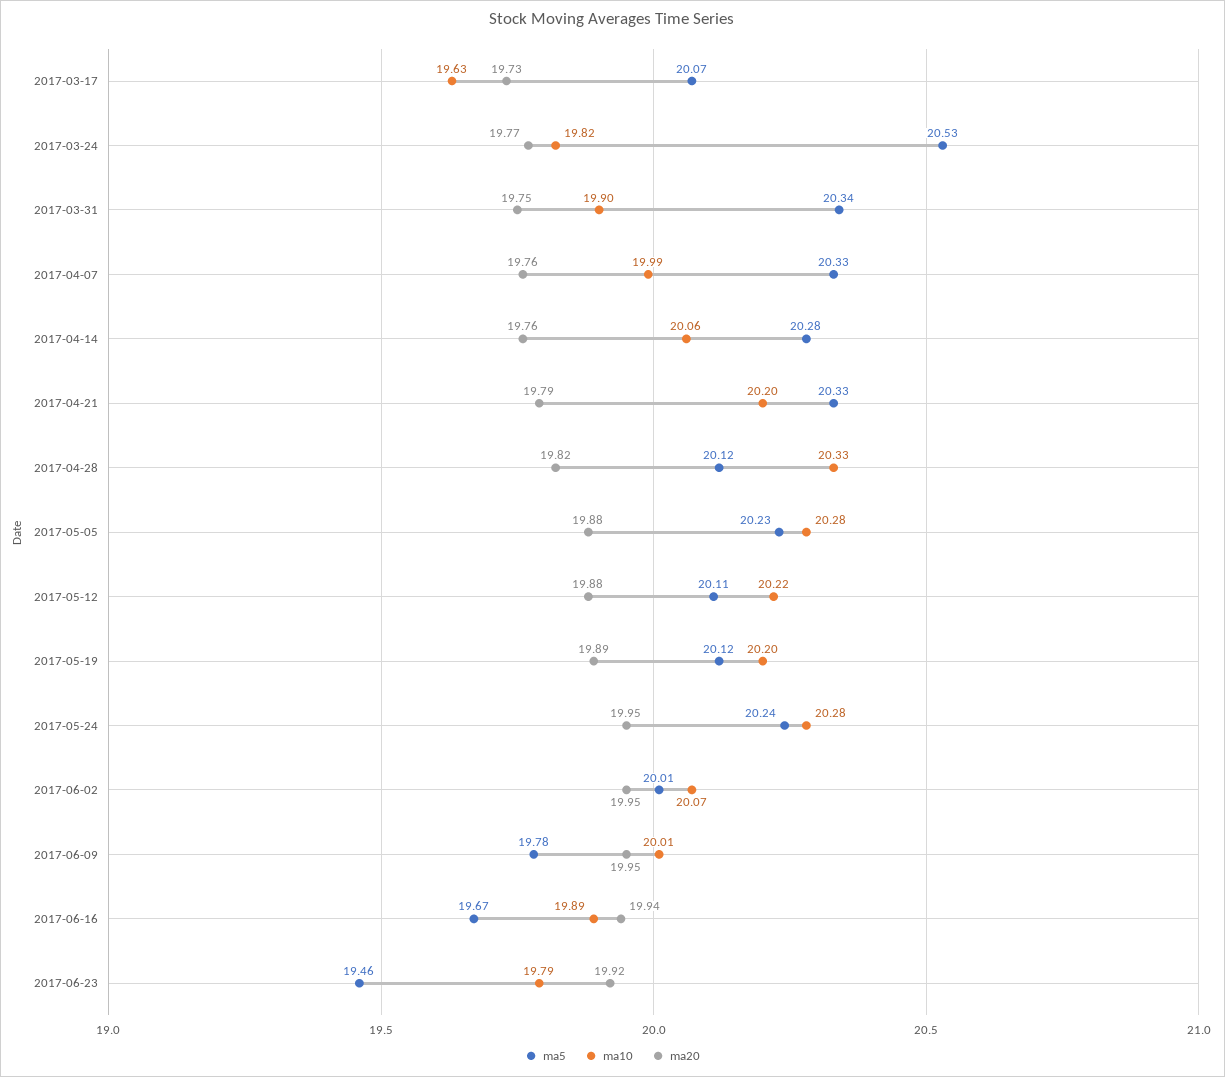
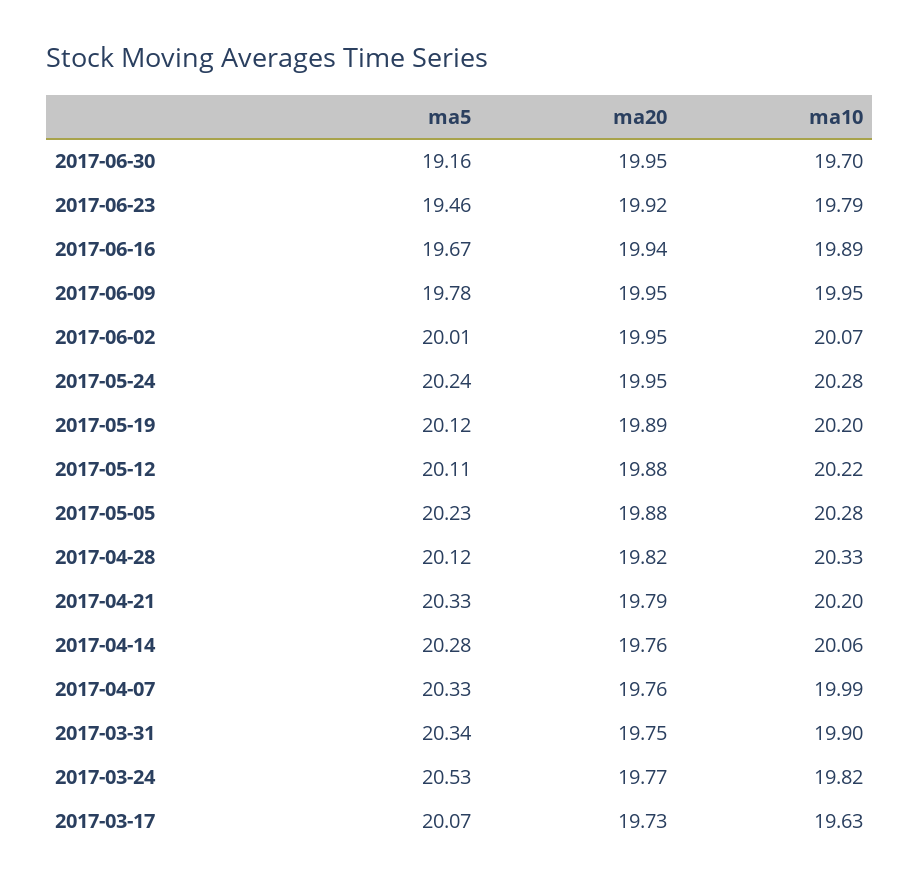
  {
    "ma5": {
      "2017-03-17": 20.07,
      "2017-03-24": 20.53,
      "2017-03-31": 20.34,
      "2017-04-07": 20.33,
      "2017-04-14": 20.28,
      "2017-04-21": 20.33,
      "2017-04-28": 20.12,
      "2017-05-05": 20.23,
      "2017-05-12": 20.11,
      "2017-05-19": 20.12,
      "2017-05-24": 20.24,
      "2017-06-02": 20.01,
      "2017-06-09": 19.78,
      "2017-06-16": 19.67,
-     "2017-06-23": 19.46
+     "2017-06-23": 19.46,
+     "2017-06-30": 19.16
    },
    "ma10": {
      "2017-03-17": 19.63,
      "2017-03-24": 19.82,
      "2017-03-31": 19.9,
      "2017-04-07": 19.99,
      "2017-04-14": 20.06,
      "2017-04-21": 20.2,
      "2017-04-28": 20.33,
      "2017-05-05": 20.28,
      "2017-05-12": 20.22,
      "2017-05-19": 20.2,
      "2017-05-24": 20.28,
      "2017-06-02": 20.07,
-     "2017-06-09": 20.01,
+     "2017-06-09": 19.95,
      "2017-06-16": 19.89,
-     "2017-06-23": 19.79
+     "2017-06-23": 19.79,
+     "2017-06-30": 19.7
    },
    "ma20": {
      "2017-03-17": 19.73,
      "2017-03-24": 19.77,
      "2017-03-31": 19.75,
      "2017-04-07": 19.76,
      "2017-04-14": 19.76,
      "2017-04-21": 19.79,
      "2017-04-28": 19.82,
      "2017-05-05": 19.88,
      "2017-05-12": 19.88,
      "2017-05-19": 19.89,
      "2017-05-24": 19.95,
      "2017-06-02": 19.95,
      "2017-06-09": 19.95,
      "2017-06-16": 19.94,
-     "2017-06-23": 19.92
+     "2017-06-23": 19.92,
+     "2017-06-30": 19.95
    }
  }

